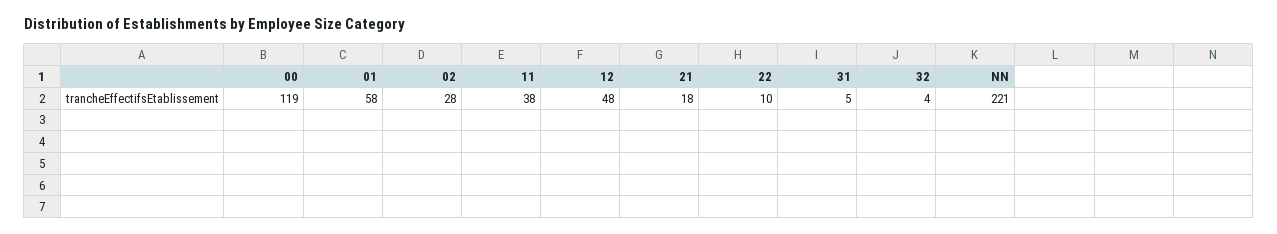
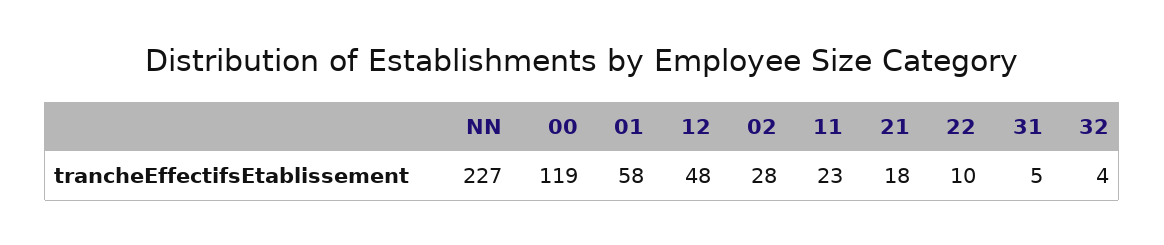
  {
    "00": 119,
    "01": 58,
    "02": 28,
-   "11": 38,
+   "11": 23,
    "12": 48,
    "21": 18,
    "22": 10,
    "31": 5,
    "32": 4,
-   "NN": 221
+   "NN": 227
  }

